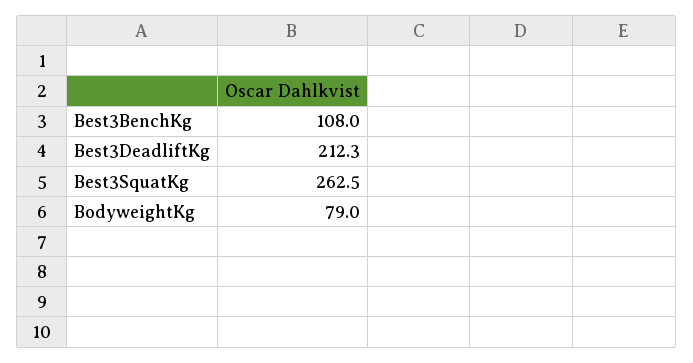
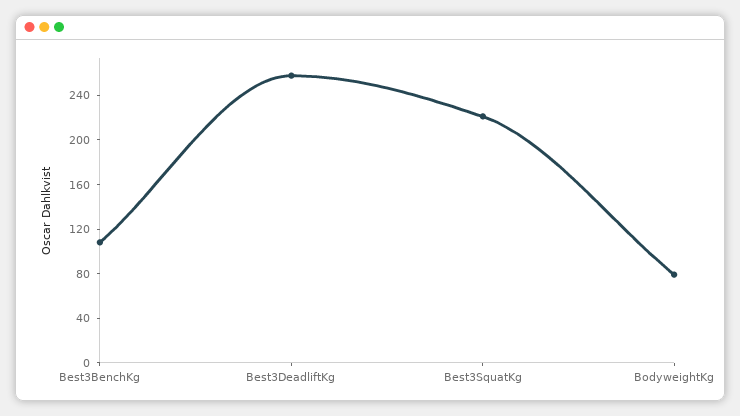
  {
    "Best3BenchKg": 108,
-   "Best3DeadliftKg": 212.3,
+   "Best3DeadliftKg": 260,
-   "Best3SquatKg": 262.5,
+   "Best3SquatKg": 220,
    "BodyweightKg": 79
  }

